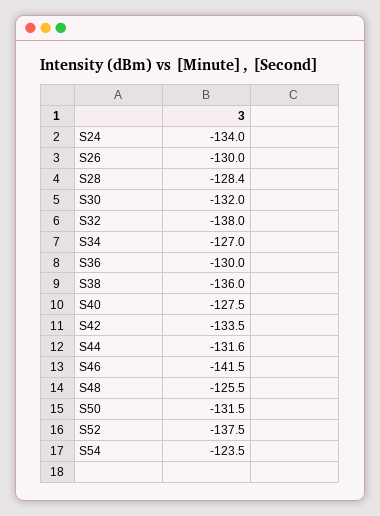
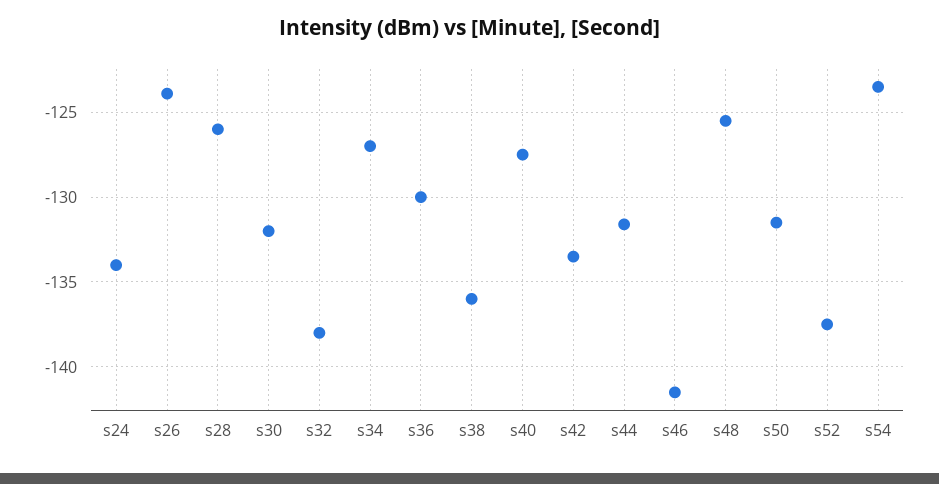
  {
    "S24": -134,
-   "S26": -130,
+   "S26": -124,
-   "S28": -128.4,
+   "S28": -126,
    "S30": -132,
    "S32": -138,
    "S34": -127,
    "S36": -130,
    "S38": -136,
    "S40": -127.5,
    "S42": -133.5,
    "S44": -131.6,
    "S46": -141.5,
    "S48": -125.5,
    "S50": -131.5,
    "S52": -137.5,
    "S54": -123.5
  }

